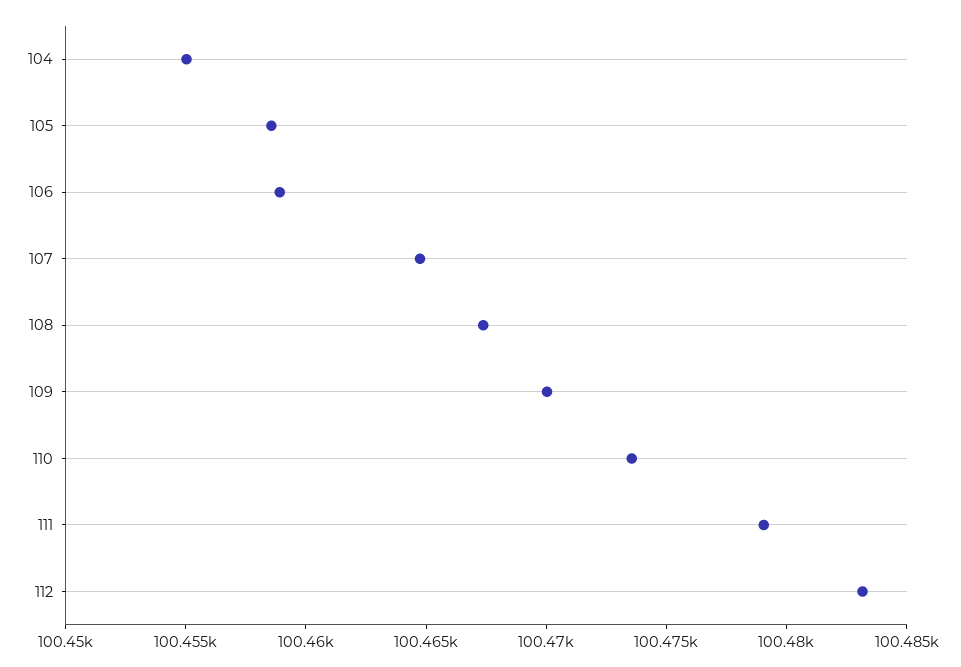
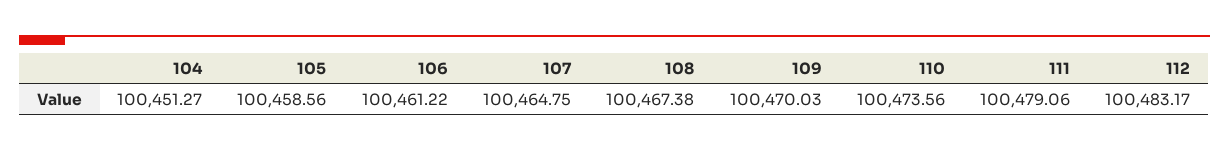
  {
-   "104": 100455,
+   "104": 100451.27,
    "105": 100458.56,
-   "106": 100459,
+   "106": 100461.22,
    "107": 100464.75,
    "108": 100467.38,
    "109": 100470.03,
    "110": 100473.56,
    "111": 100479.06,
    "112": 100483.17
  }

